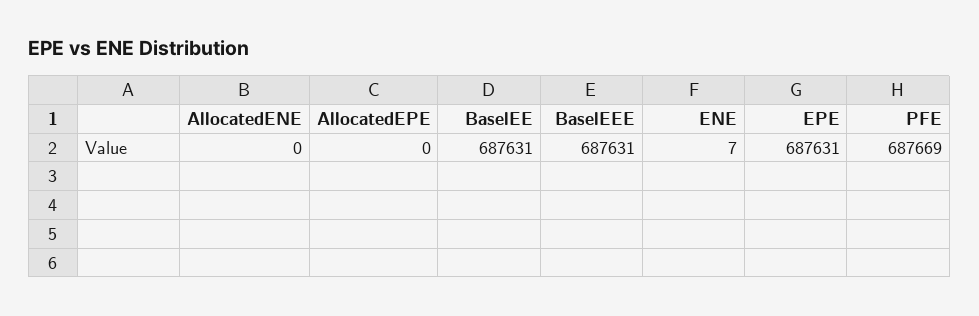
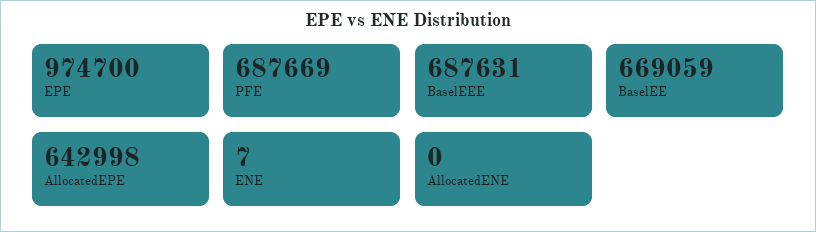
  {
    "AllocatedENE": 0,
-   "AllocatedEPE": 0,
+   "AllocatedEPE": 642998,
-   "BaselEE": 687631,
+   "BaselEE": 669059,
    "BaselEEE": 687631,
    "ENE": 7,
-   "EPE": 687631,
+   "EPE": 974700,
    "PFE": 687669
  }

